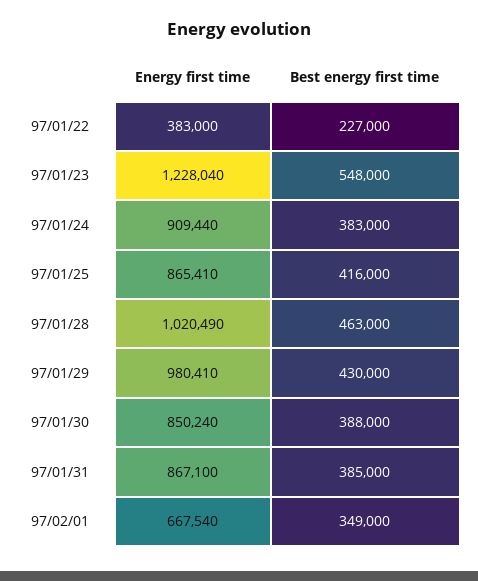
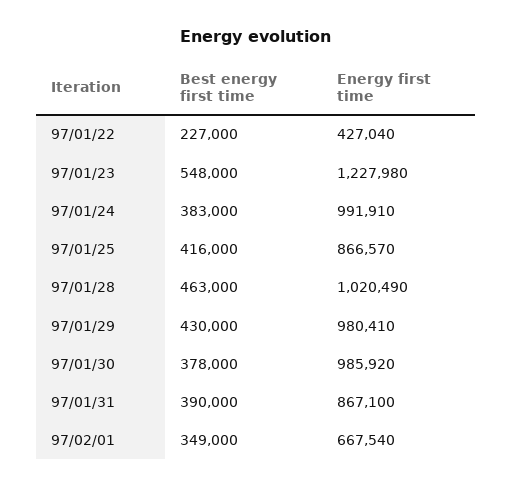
  {
    "Energy first time": {
-     "97/01/22": 383000,
+     "97/01/22": 427040,
-     "97/01/23": 1228040,
+     "97/01/23": 1227980,
-     "97/01/24": 909440,
+     "97/01/24": 991910,
-     "97/01/25": 865410,
+     "97/01/25": 866570,
      "97/01/28": 1020490,
      "97/01/29": 980410,
-     "97/01/30": 850240,
+     "97/01/30": 985920,
      "97/01/31": 867100,
      "97/02/01": 667540
    },
    "Best energy first time": {
      "97/01/22": 227000,
      "97/01/23": 548000,
      "97/01/24": 383000,
      "97/01/25": 416000,
      "97/01/28": 463000,
      "97/01/29": 430000,
-     "97/01/30": 388000,
+     "97/01/30": 378000,
-     "97/01/31": 385000,
+     "97/01/31": 390000,
      "97/02/01": 349000
    }
  }

